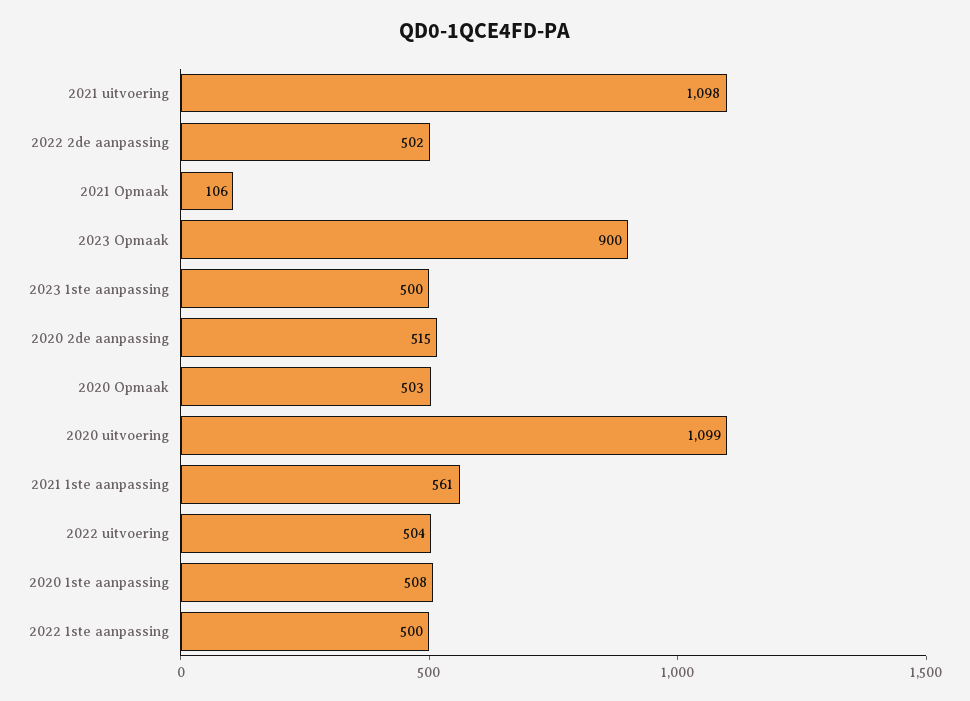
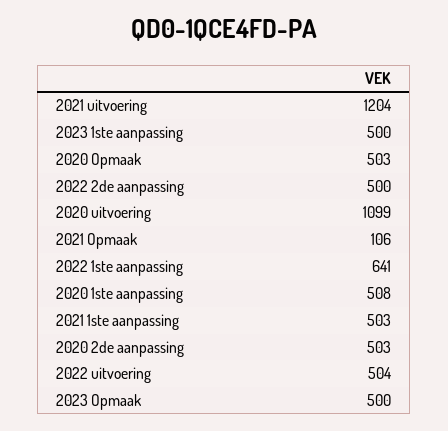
  {
-   "2021 uitvoering": 1098,
+   "2021 uitvoering": 1204,
-   "2022 2de aanpassing": 502,
+   "2022 2de aanpassing": 500,
    "2021 Opmaak": 106,
-   "2023 Opmaak": 900,
+   "2023 Opmaak": 500,
    "2023 1ste aanpassing": 500,
-   "2020 2de aanpassing": 515,
+   "2020 2de aanpassing": 503,
    "2020 Opmaak": 503,
    "2020 uitvoering": 1099,
-   "2021 1ste aanpassing": 561,
+   "2021 1ste aanpassing": 503,
    "2022 uitvoering": 504,
    "2020 1ste aanpassing": 508,
-   "2022 1ste aanpassing": 500
+   "2022 1ste aanpassing": 641
  }

